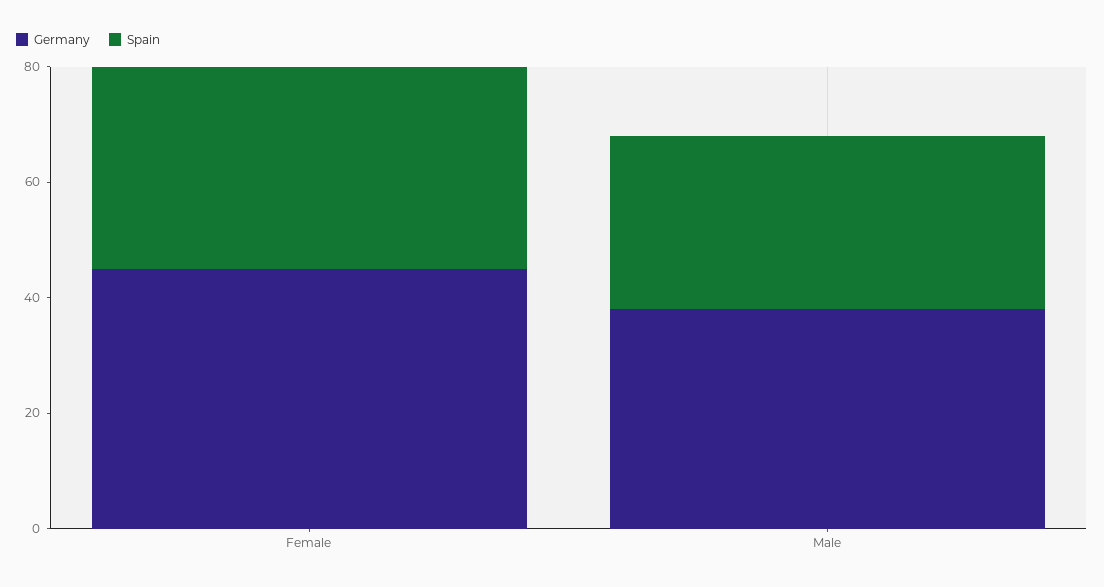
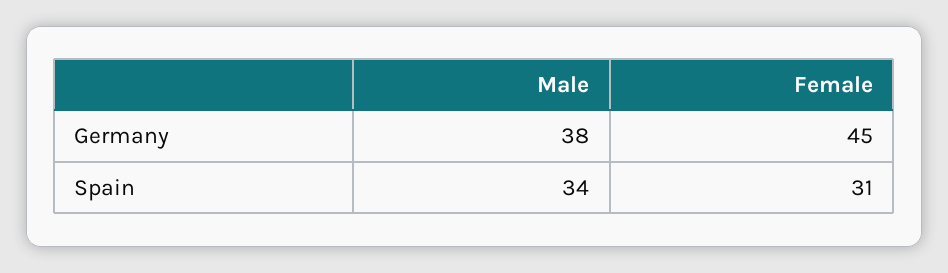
  {
    "Germany": {
      "Female": 45,
      "Male": 38
    },
    "Spain": {
-     "Female": 35,
+     "Female": 31,
-     "Male": 30
+     "Male": 34
    }
  }

